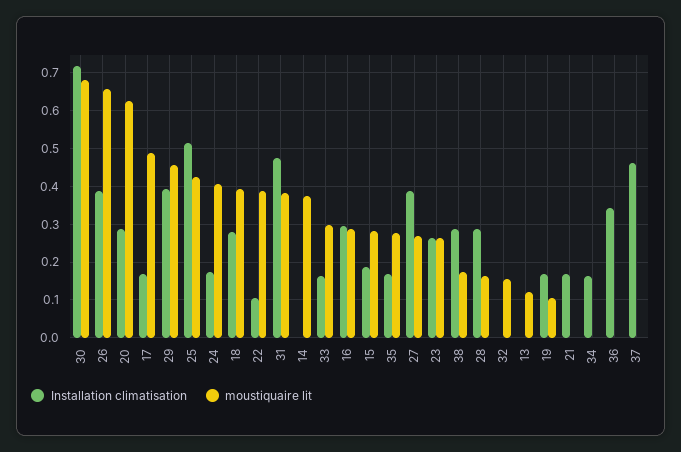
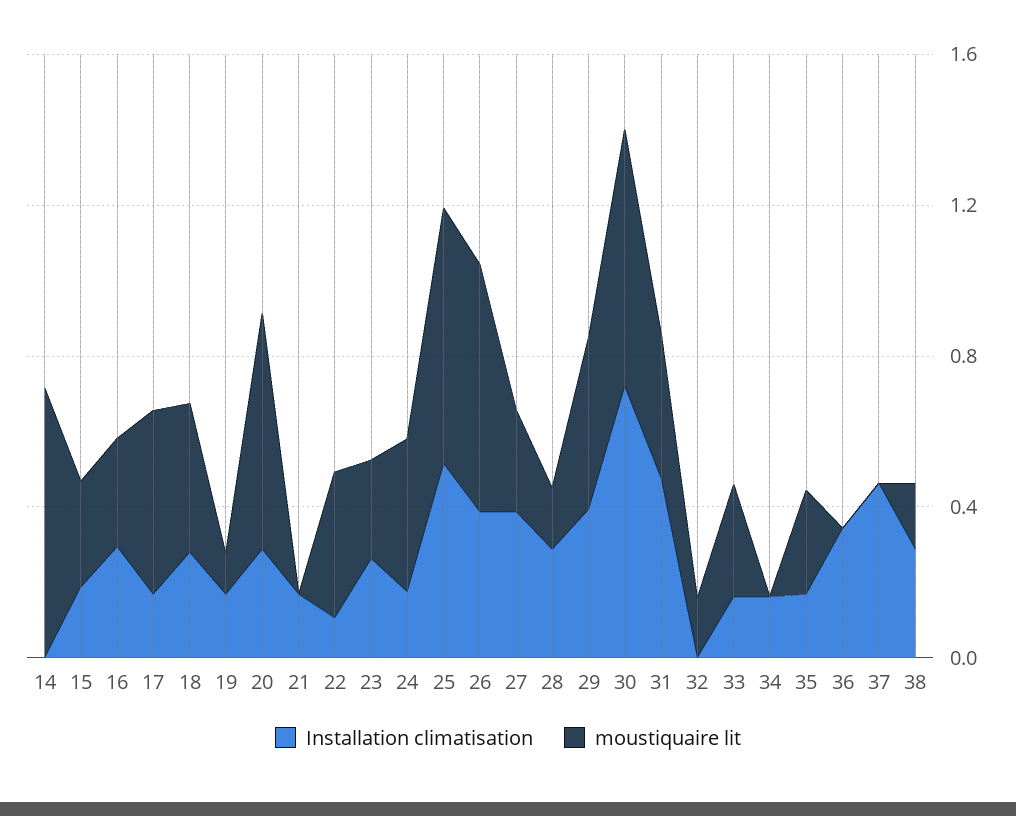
  {
    "Installation climatisation": {
      "30": 0.72,
      "26": 0.38,
      "20": 0.28,
      "17": 0.16,
      "29": 0.4,
      "25": 0.52,
      "24": 0.18,
      "18": 0.28,
      "22": 0.1,
      "31": 0.48,
      "14": 0,
      "33": 0.16,
      "16": 0.3,
      "15": 0.18,
      "35": 0.16,
      "27": 0.38,
      "23": 0.26,
      "38": 0.28,
      "28": 0.28,
      "32": 0,
-     "13": 0,
      "19": 0.16,
      "21": 0.16,
      "34": 0.16,
      "36": 0.34,
      "37": 0.46
    },
    "moustiquaire lit": {
      "30": 0.68,
      "26": 0.66,
      "20": 0.62,
      "17": 0.48,
      "29": 0.46,
-     "25": 0.42,
+     "25": 0.7,
      "24": 0.4,
      "18": 0.4,
      "22": 0.38,
      "31": 0.38,
-     "14": 0.38,
+     "14": 0.7,
      "33": 0.3,
      "16": 0.28,
      "15": 0.28,
      "35": 0.28,
      "27": 0.26,
      "23": 0.26,
      "38": 0.18,
      "28": 0.16,
      "32": 0.16,
-     "13": 0.12,
      "19": 0.1,
      "21": 0,
      "34": 0,
      "36": 0,
      "37": 0
    }
  }

